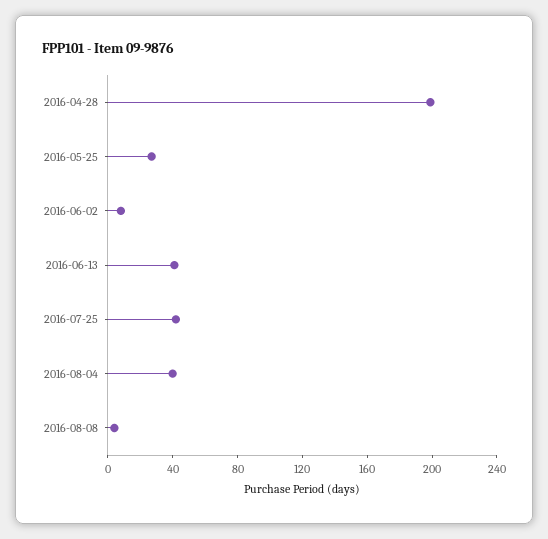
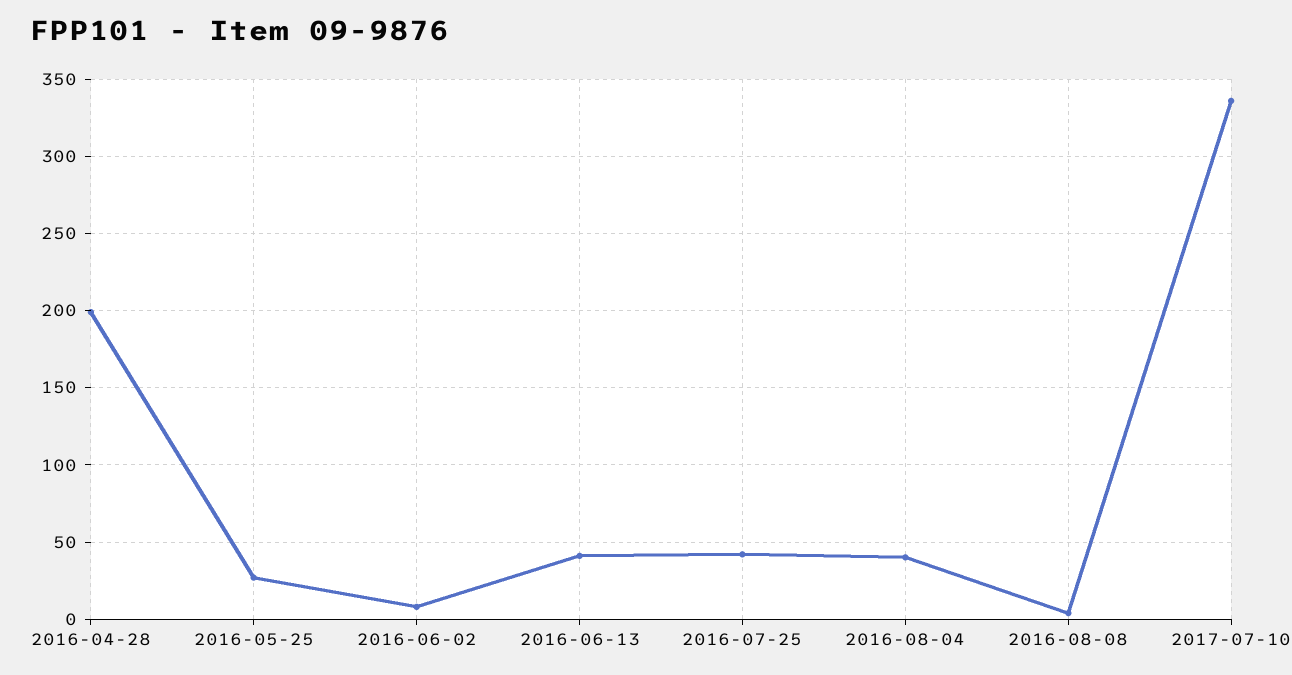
  {
    "2016-04-28": 200,
    "2016-05-25": 25,
    "2016-06-02": 10,
    "2016-06-13": 40,
    "2016-07-25": 40,
    "2016-08-04": 40,
-   "2016-08-08": 5
+   "2016-08-08": 5,
+   "2017-07-10": 335
  }

